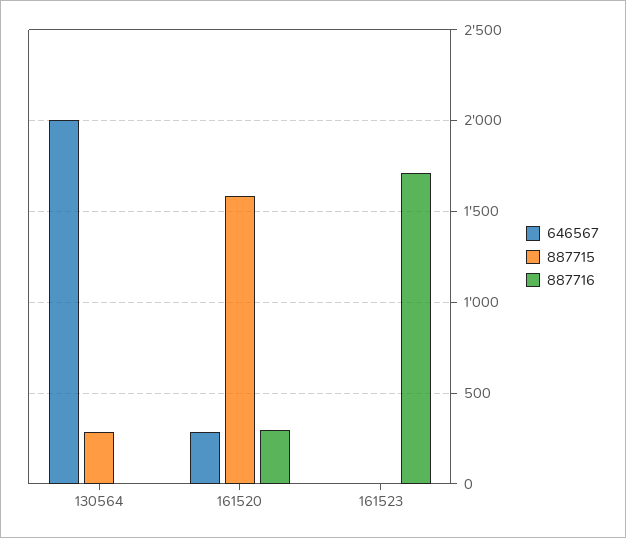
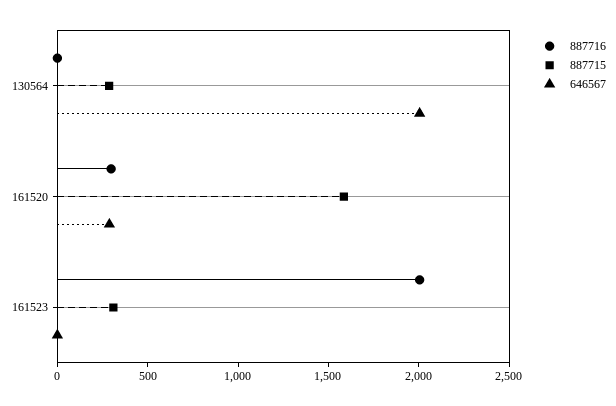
  {
    "646567": {
      "130564": 2000,
      "161520": 300,
      "161523": 0
    },
    "887715": {
      "130564": 300,
      "161520": 1600,
-     "161523": 0
+     "161523": 300
    },
    "887716": {
      "130564": 0,
      "161520": 300,
-     "161523": 1700
+     "161523": 2000
    }
  }

